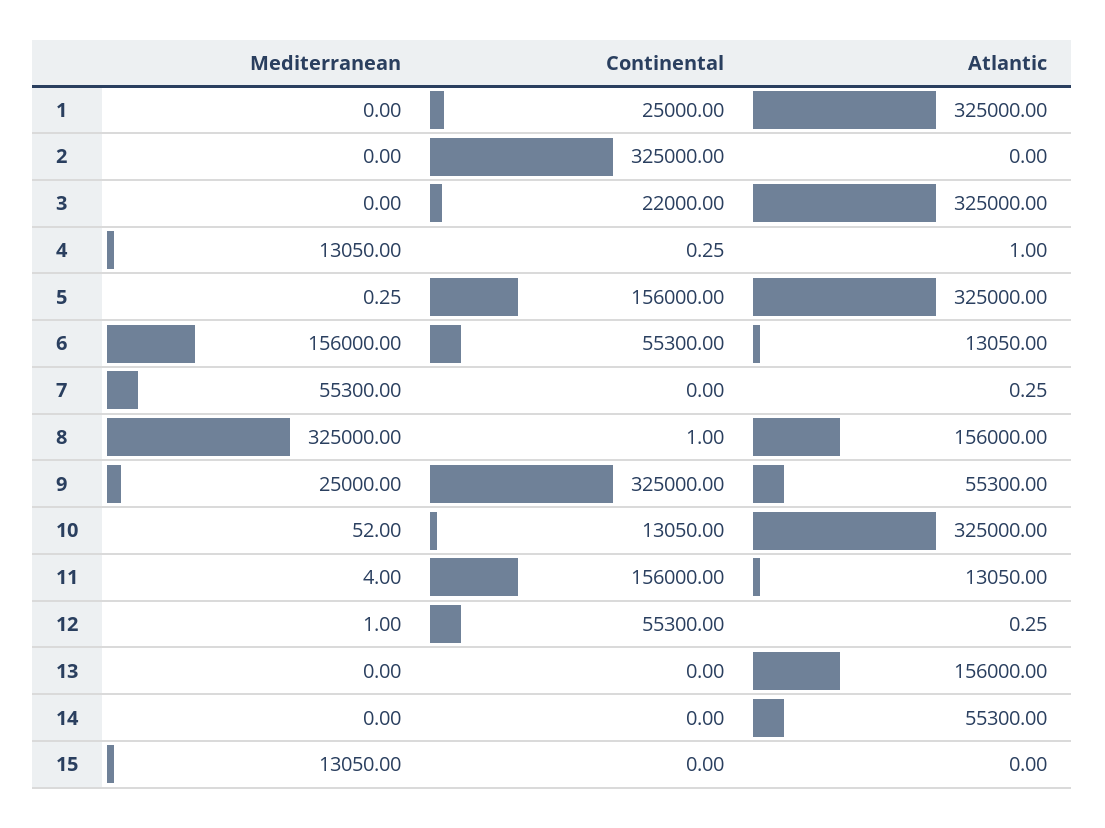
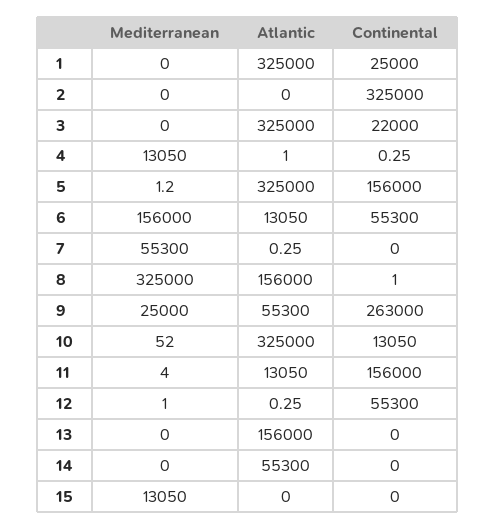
  {
    "Mediterranean": {
      "1": 0,
      "2": 0,
      "3": 0,
      "4": 13050,
-     "5": 0.25,
+     "5": 1.2,
      "6": 156000,
      "7": 55300,
      "8": 325000,
      "9": 25000,
      "10": 52,
      "11": 4,
      "12": 1,
      "13": 0,
      "14": 0,
      "15": 13050
    },
    "Continental": {
      "1": 25000,
      "2": 325000,
      "3": 22000,
      "4": 0.25,
      "5": 156000,
      "6": 55300,
      "7": 0,
      "8": 1,
-     "9": 325000,
+     "9": 263000,
      "10": 13050,
      "11": 156000,
      "12": 55300,
      "13": 0,
      "14": 0,
      "15": 0
    },
    "Atlantic": {
      "1": 325000,
      "2": 0,
      "3": 325000,
      "4": 1,
      "5": 325000,
      "6": 13050,
      "7": 0.25,
      "8": 156000,
      "9": 55300,
      "10": 325000,
      "11": 13050,
      "12": 0.25,
      "13": 156000,
      "14": 55300,
      "15": 0
    }
  }

